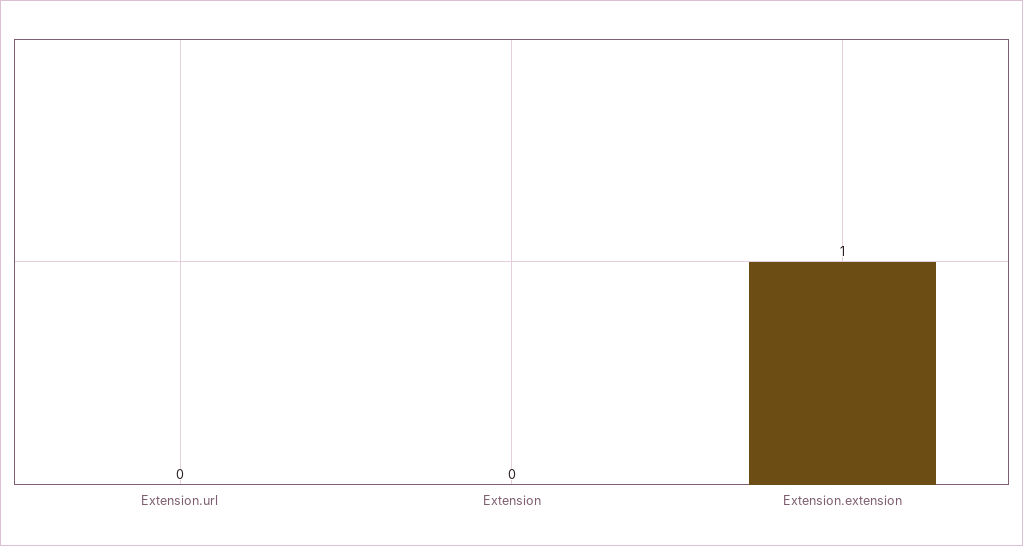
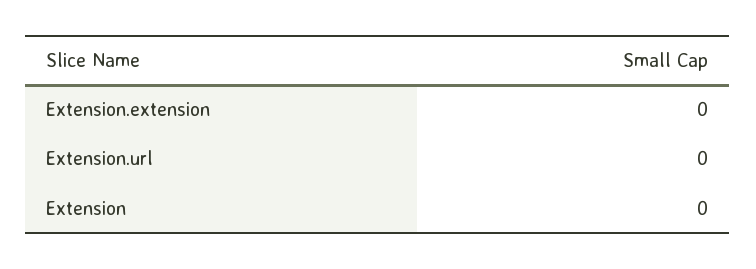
  {
    "Extension.url": 0,
    "Extension": 0,
-   "Extension.extension": 1
+   "Extension.extension": 0
  }

